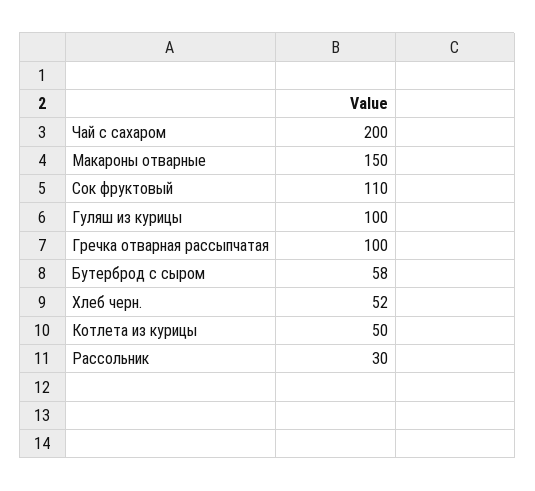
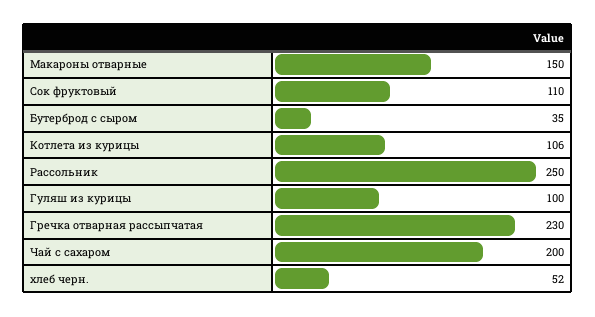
  {
    "Чай с сахаром": 200,
    "Макароны отварные": 150,
    "Сок фруктовый": 110,
    "Гуляш из курицы": 100,
-   "Гречка отварная рассыпчатая": 100,
+   "Гречка отварная рассыпчатая": 230,
-   "Бутерброд с сыром": 58,
+   "Бутерброд с сыром": 35,
    "Хлеб черн.": 52,
-   "Котлета из курицы": 50,
+   "Котлета из курицы": 106,
-   "Рассольник": 30
+   "Рассольник": 250
  }

